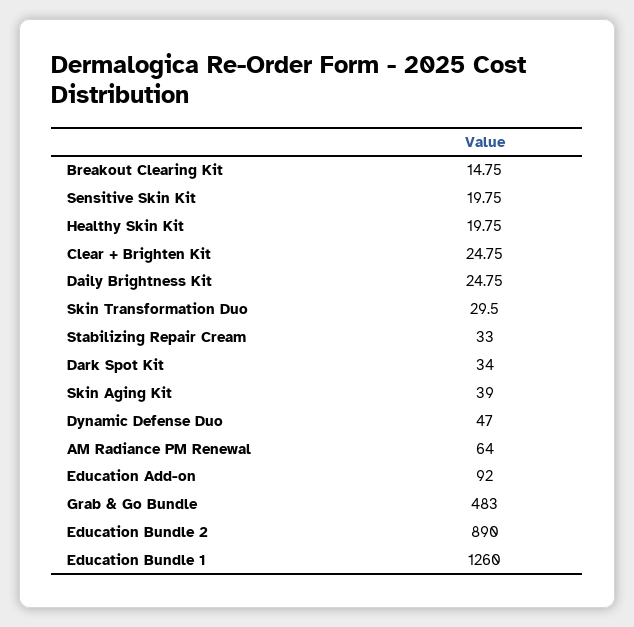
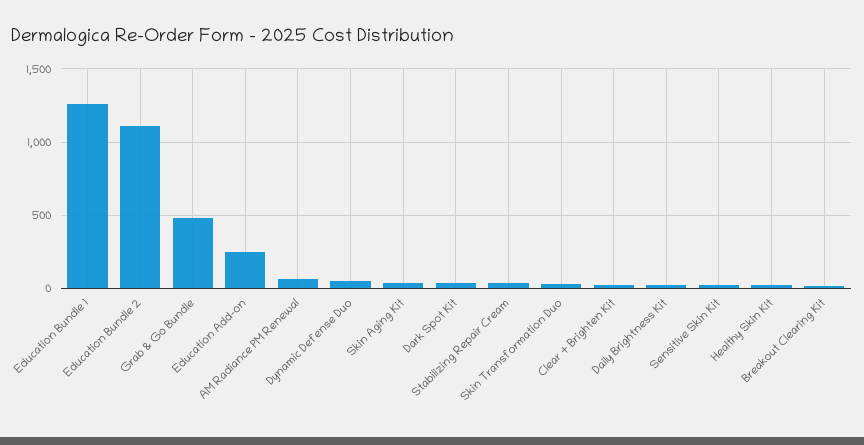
  {
    "Breakout Clearing Kit": 14.75,
    "Sensitive Skin Kit": 19.75,
    "Healthy Skin Kit": 19.75,
    "Clear + Brighten Kit": 24.75,
    "Daily Brightness Kit": 24.75,
    "Skin Transformation Duo": 29.5,
    "Stabilizing Repair Cream": 33,
    "Dark Spot Kit": 34,
    "Skin Aging Kit": 39,
    "Dynamic Defense Duo": 47,
    "AM Radiance PM Renewal": 64,
-   "Education Add-on": 92,
+   "Education Add-on": 250,
    "Grab & Go Bundle": 483,
-   "Education Bundle 2": 890,
+   "Education Bundle 2": 1100,
    "Education Bundle 1": 1260
  }

